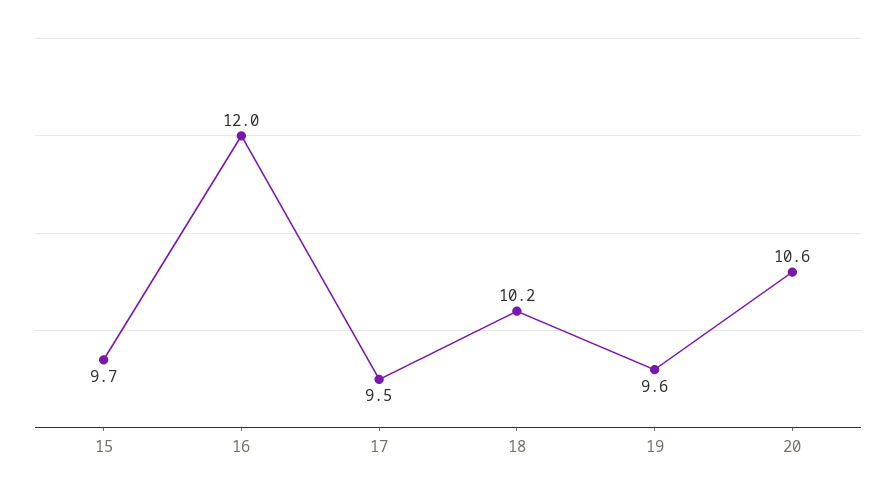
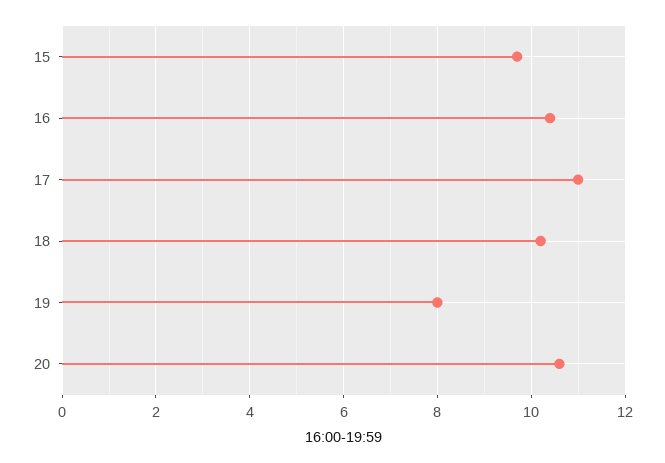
  {
    "15": 9.7,
-   "16": 12,
+   "16": 10.5,
-   "17": 9.5,
+   "17": 11,
    "18": 10.2,
-   "19": 9.6,
+   "19": 8,
    "20": 10.6
  }

